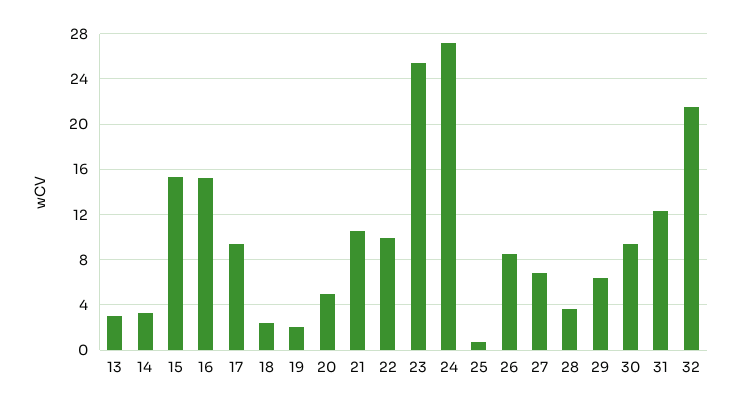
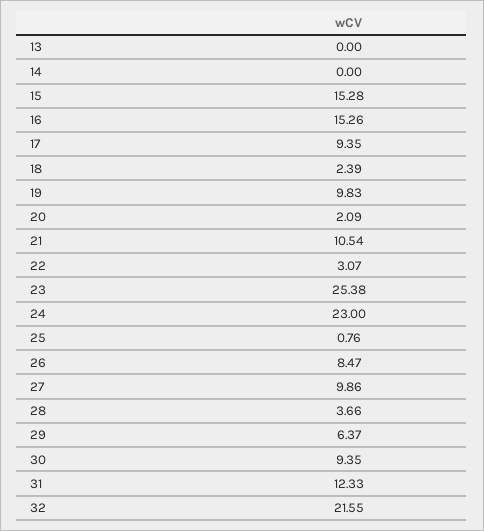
  {
-   "13": 3,
+   "13": 0,
-   "14": 3,
+   "14": 0,
    "15": 15.28,
    "16": 15.26,
    "17": 9.35,
    "18": 2.39,
-   "19": 2,
+   "19": 9.83,
-   "20": 5,
+   "20": 2.09,
    "21": 10.54,
-   "22": 10,
+   "22": 3.07,
    "23": 25.38,
-   "24": 27,
+   "24": 23,
    "25": 0.76,
    "26": 8.47,
-   "27": 7,
+   "27": 9.86,
    "28": 3.66,
    "29": 6.37,
    "30": 9.35,
    "31": 12.33,
    "32": 21.55
  }

